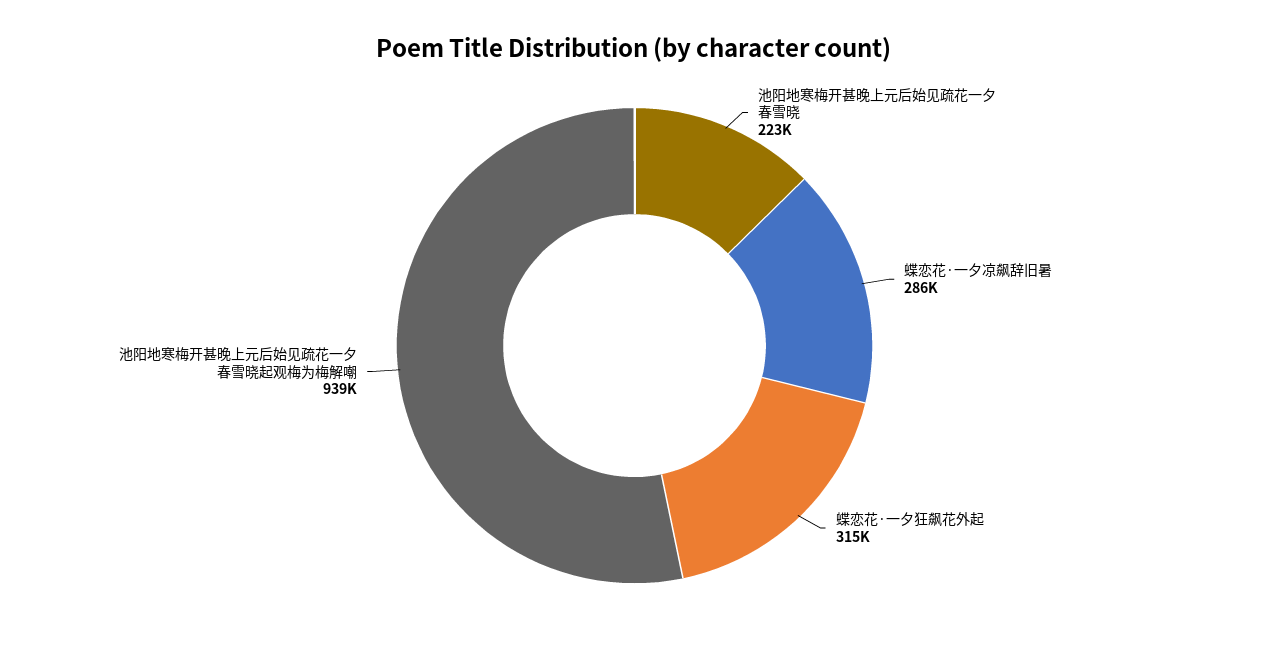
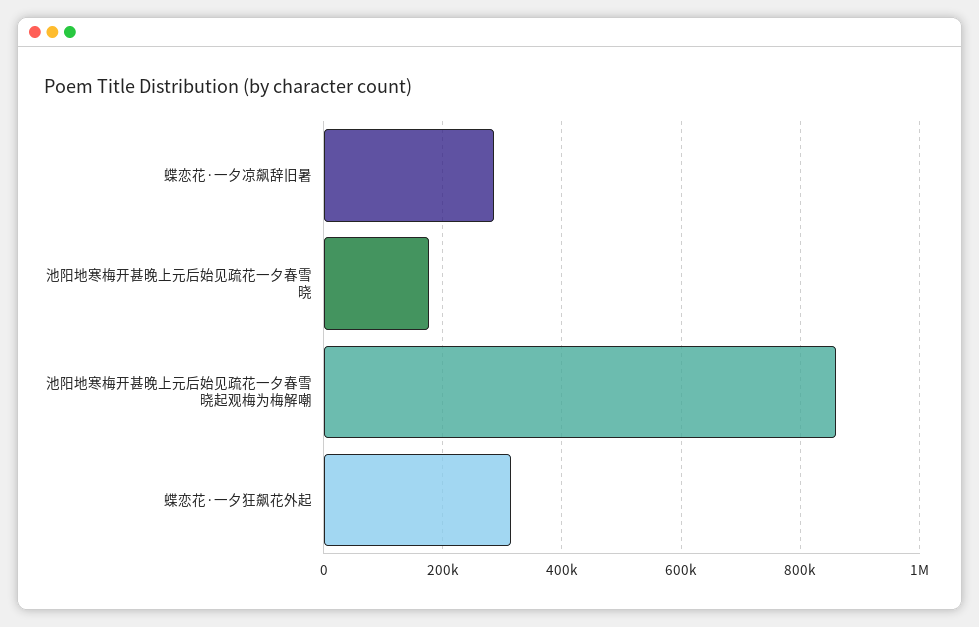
  {
-   "池阳地寒梅开甚晚上元后始见疏花一夕春雪晓": 223000,
+   "池阳地寒梅开甚晚上元后始见疏花一夕春雪晓": 180000,
    "蝶恋花·一夕凉飙辞旧暑": 286000,
    "蝶恋花·一夕狂飙花外起": 315000,
-   "池阳地寒梅开甚晚上元后始见疏花一夕春雪晓起观梅为梅解嘲": 939000
+   "池阳地寒梅开甚晚上元后始见疏花一夕春雪晓起观梅为梅解嘲": 860000
  }

